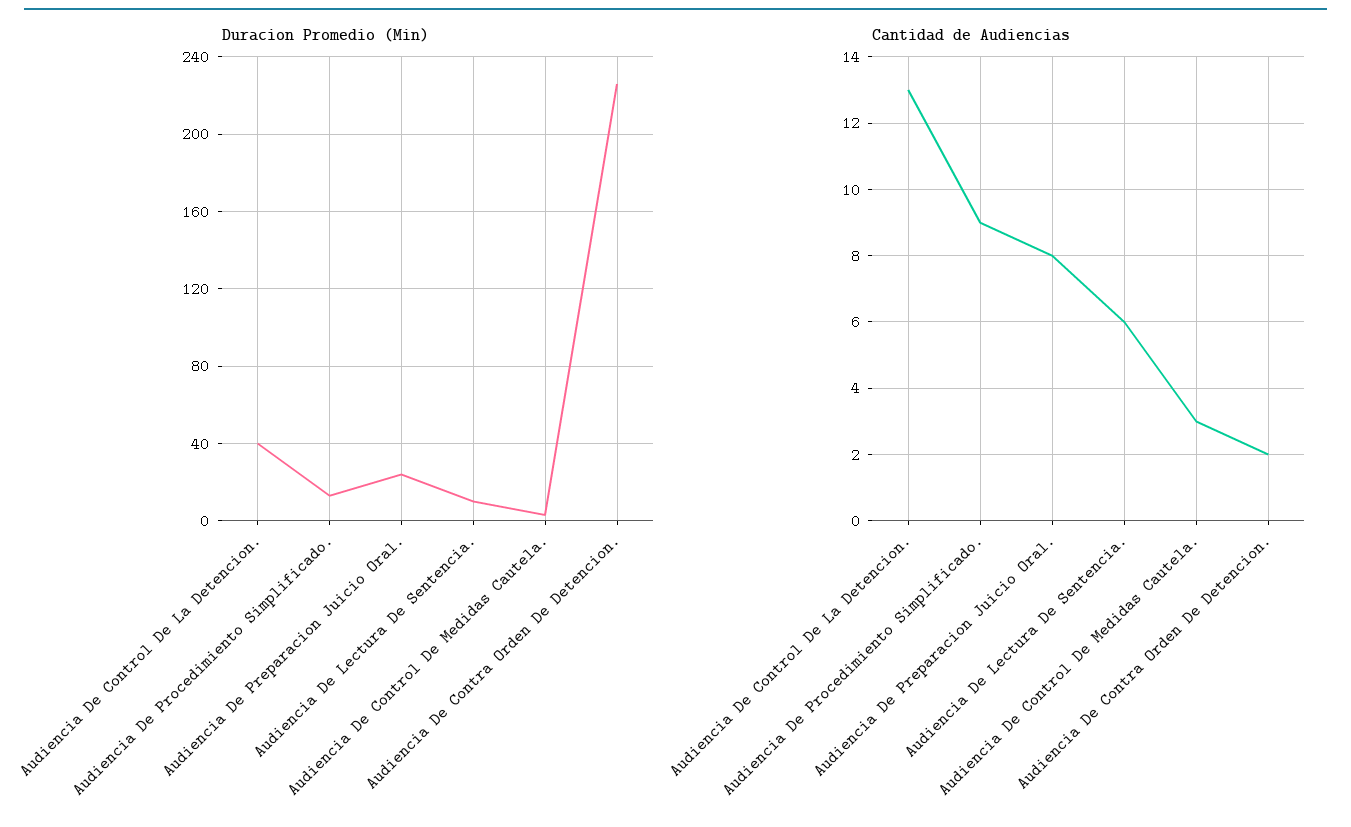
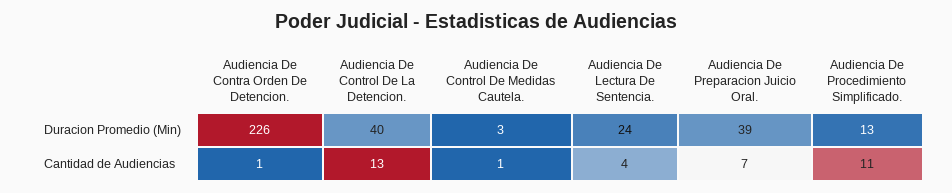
  {
    "Duracion Promedio (Min)": {
      "Audiencia De Control De La Detencion.": 40,
      "Audiencia De Procedimiento Simplificado.": 13,
-     "Audiencia De Preparacion Juicio Oral.": 25,
+     "Audiencia De Preparacion Juicio Oral.": 39,
-     "Audiencia De Lectura De Sentencia.": 10,
+     "Audiencia De Lectura De Sentencia.": 24,
      "Audiencia De Control De Medidas Cautela.": 3,
      "Audiencia De Contra Orden De Detencion.": 226
    },
    "Cantidad de Audiencias": {
      "Audiencia De Control De La Detencion.": 13,
-     "Audiencia De Procedimiento Simplificado.": 9,
+     "Audiencia De Procedimiento Simplificado.": 11,
-     "Audiencia De Preparacion Juicio Oral.": 8,
+     "Audiencia De Preparacion Juicio Oral.": 7,
-     "Audiencia De Lectura De Sentencia.": 6,
+     "Audiencia De Lectura De Sentencia.": 4,
-     "Audiencia De Control De Medidas Cautela.": 3,
+     "Audiencia De Control De Medidas Cautela.": 1,
-     "Audiencia De Contra Orden De Detencion.": 2
+     "Audiencia De Contra Orden De Detencion.": 1
    }
  }

